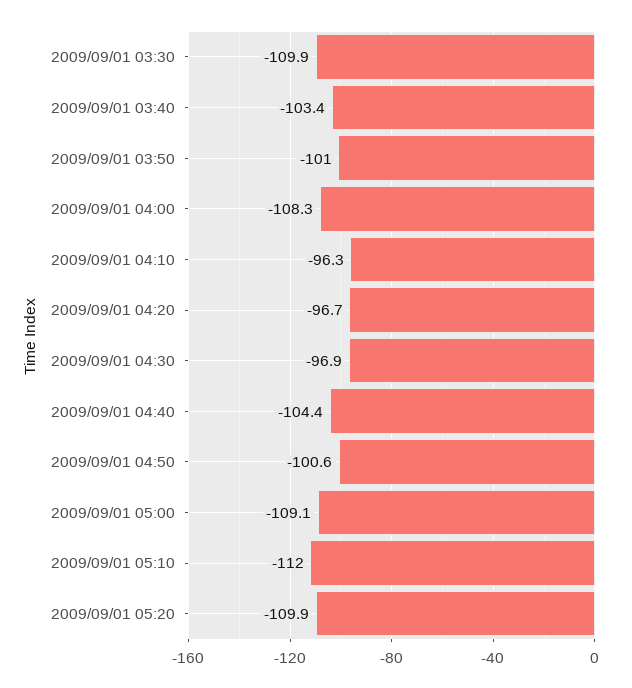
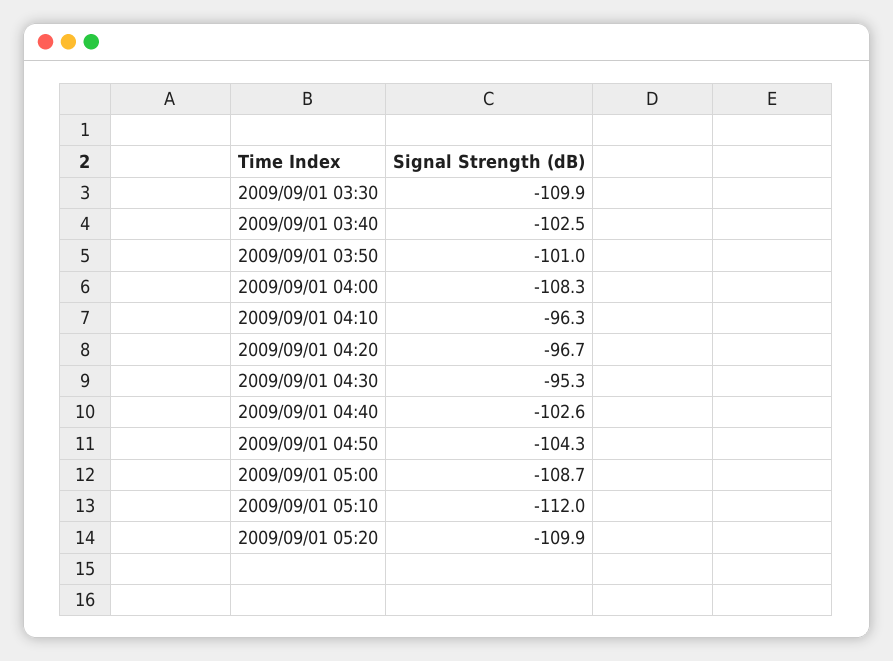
  {
    "2009/09/01 03:30": -109.9,
-   "2009/09/01 03:40": -103.4,
+   "2009/09/01 03:40": -102.5,
    "2009/09/01 03:50": -101,
    "2009/09/01 04:00": -108.3,
    "2009/09/01 04:10": -96.3,
    "2009/09/01 04:20": -96.7,
-   "2009/09/01 04:30": -96.9,
+   "2009/09/01 04:30": -95.3,
-   "2009/09/01 04:40": -104.4,
+   "2009/09/01 04:40": -102.6,
-   "2009/09/01 04:50": -100.6,
+   "2009/09/01 04:50": -104.3,
-   "2009/09/01 05:00": -109.1,
+   "2009/09/01 05:00": -108.7,
    "2009/09/01 05:10": -112,
    "2009/09/01 05:20": -109.9
  }

